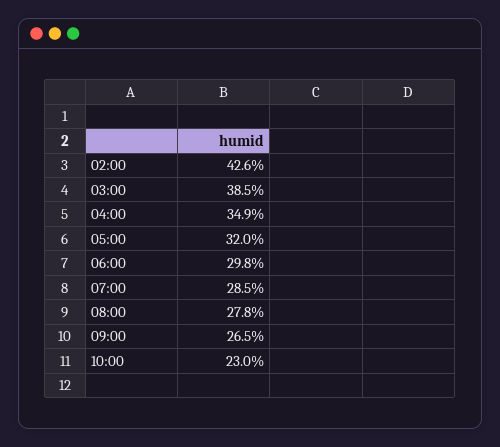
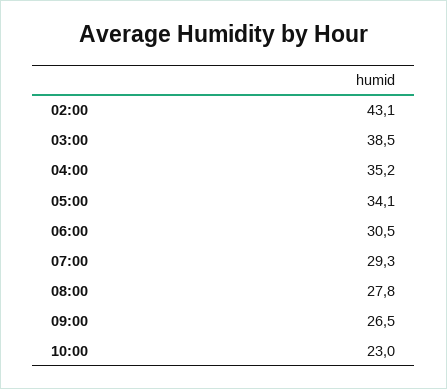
  {
-   "02:00": 42.6,
+   "02:00": 43.1,
    "03:00": 38.5,
-   "04:00": 34.9,
+   "04:00": 35.2,
-   "05:00": 32,
+   "05:00": 34.1,
-   "06:00": 29.8,
+   "06:00": 30.5,
-   "07:00": 28.5,
+   "07:00": 29.3,
    "08:00": 27.8,
    "09:00": 26.5,
    "10:00": 23
  }

